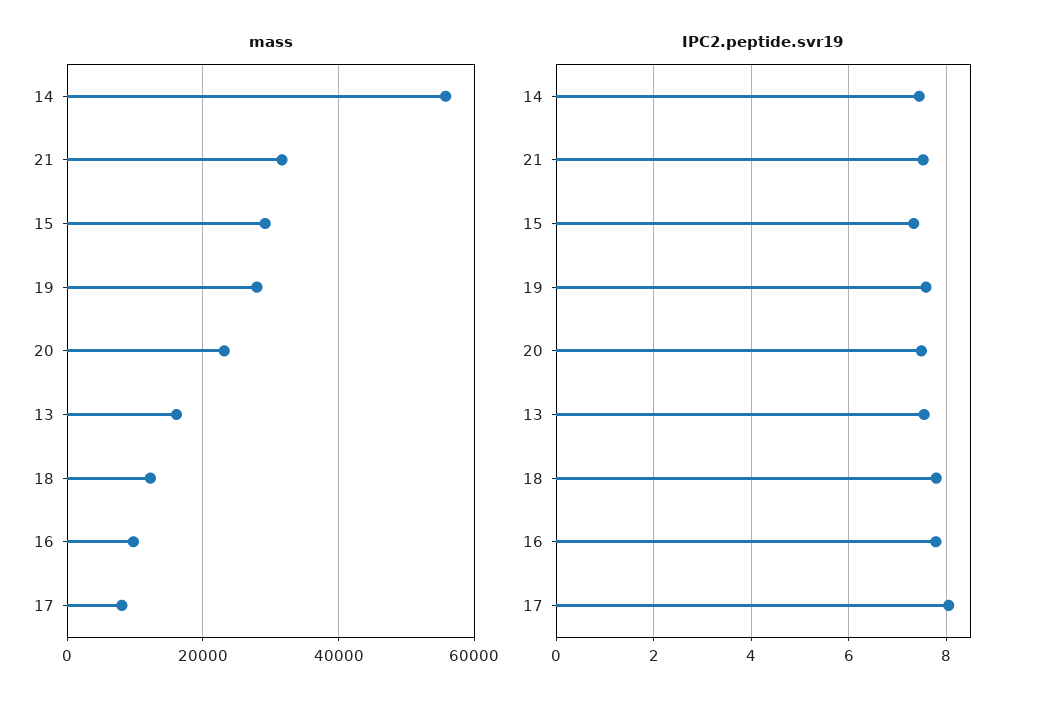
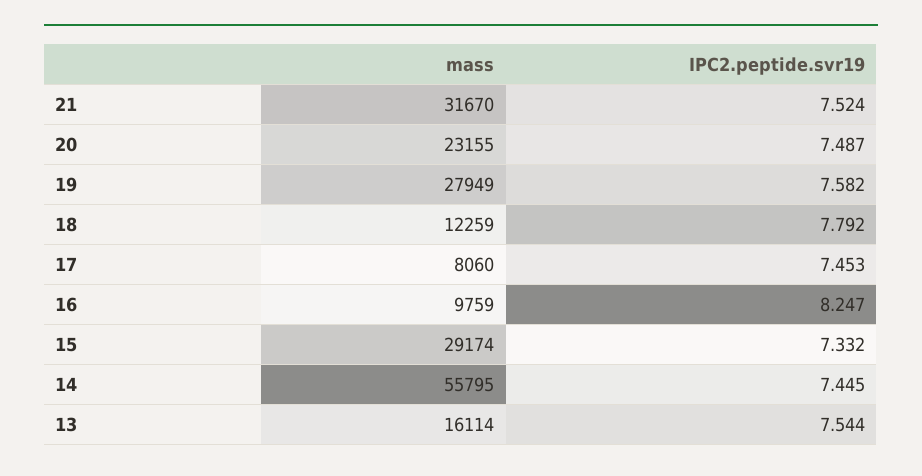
  {
    "mass": {
      "14": 55795,
      "21": 31670,
      "15": 29174,
      "19": 27949,
      "20": 23155,
      "13": 16114,
      "18": 12259,
      "16": 9759,
      "17": 8060
    },
    "IPC2.peptide.svr19": {
      "14": 7.445,
      "21": 7.524,
      "15": 7.332,
      "19": 7.582,
      "20": 7.487,
      "13": 7.544,
      "18": 7.792,
-     "16": 7.8,
+     "16": 8.247,
-     "17": 8
+     "17": 7.453
    }
  }

